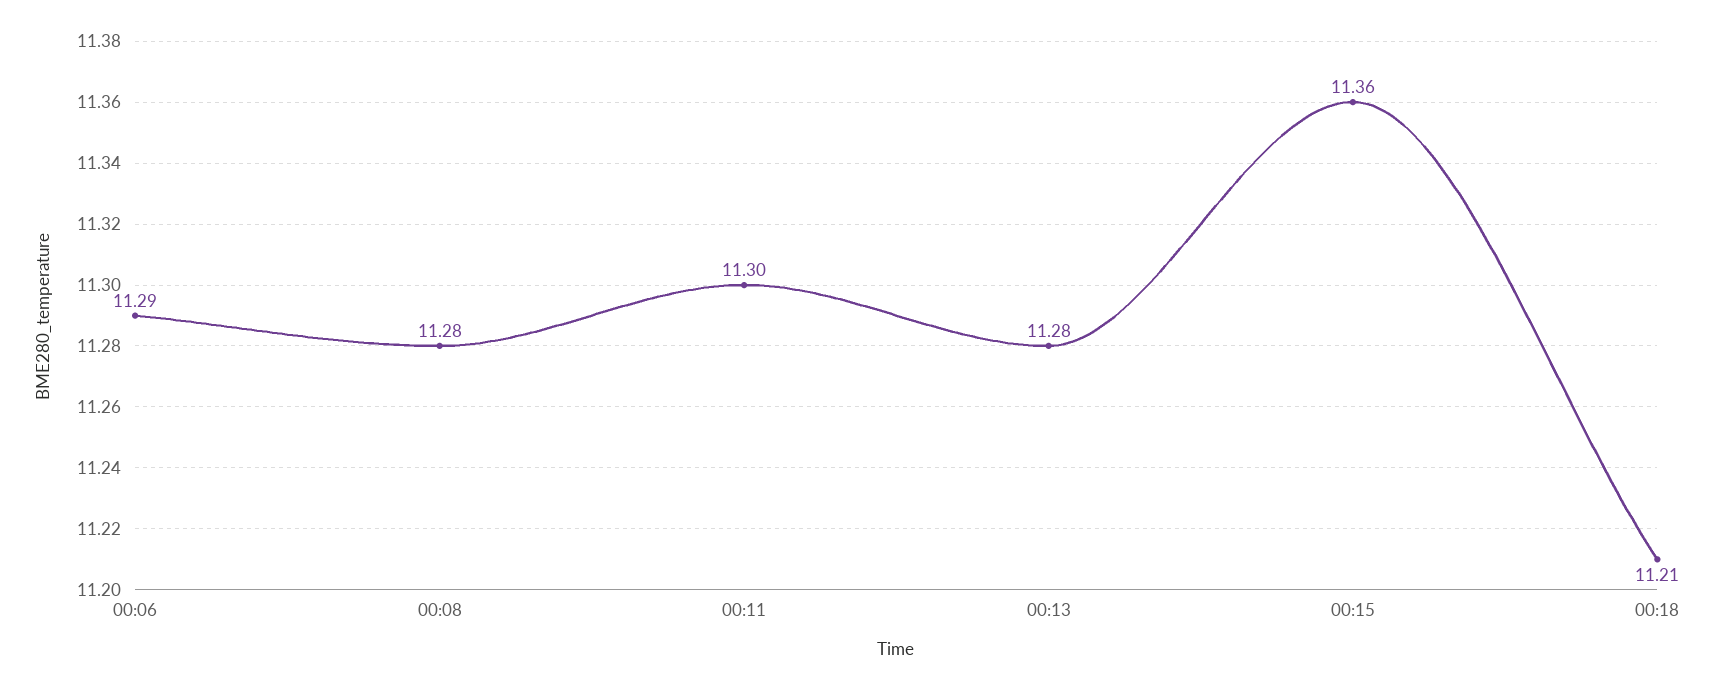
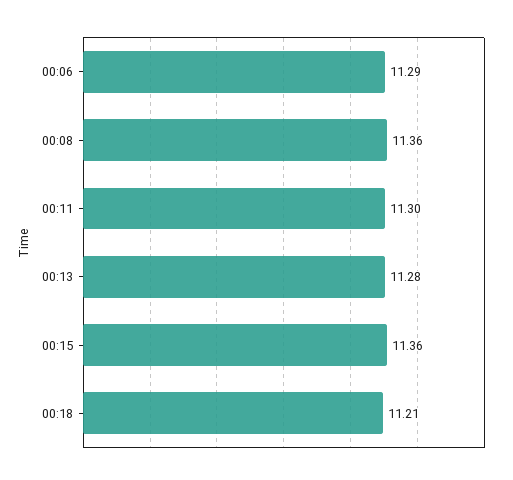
  {
    "00:06": 11.29,
-   "00:08": 11.28,
+   "00:08": 11.36,
    "00:11": 11.3,
    "00:13": 11.28,
    "00:15": 11.36,
    "00:18": 11.21
  }

